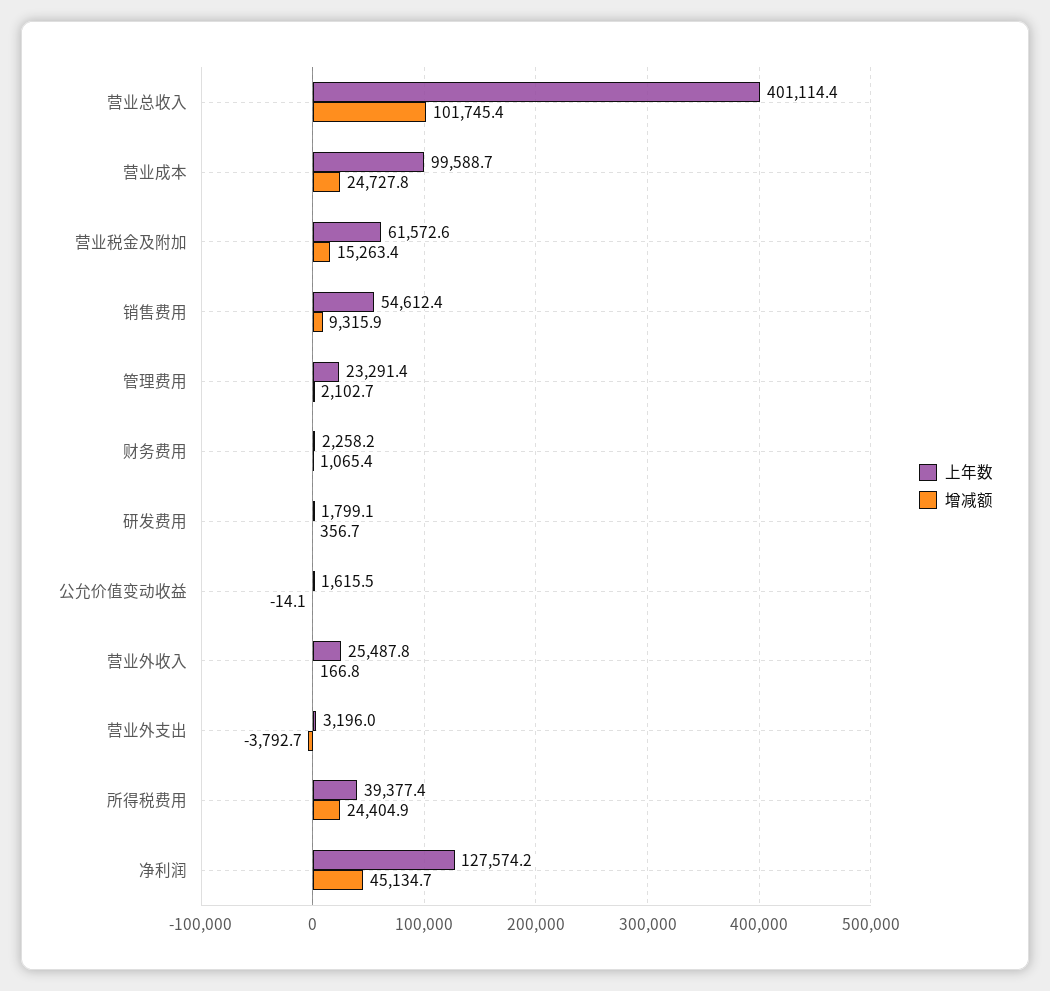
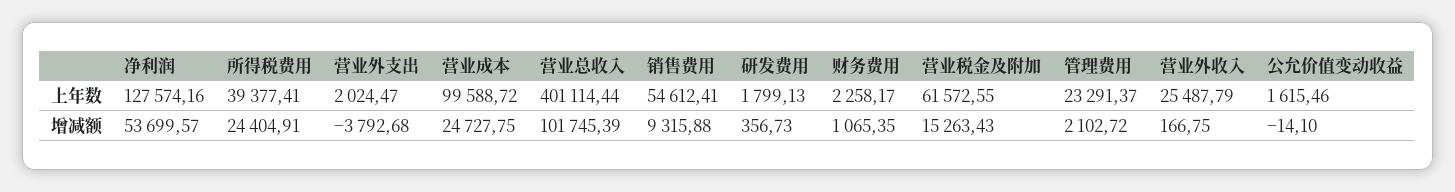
  {
    "上年数": {
      "营业总收入": 401114.44,
      "营业成本": 99588.72,
      "营业税金及附加": 61572.55,
      "销售费用": 54612.41,
      "管理费用": 23291.37,
      "财务费用": 2258.17,
      "研发费用": 1799.13,
      "公允价值变动收益": 1615.46,
      "营业外收入": 25487.79,
-     "营业外支出": 3196,
+     "营业外支出": 2024.47,
      "所得税费用": 39377.41,
      "净利润": 127574.16
    },
    "增减额": {
      "营业总收入": 101745.39,
      "营业成本": 24727.75,
      "营业税金及附加": 15263.43,
      "销售费用": 9315.88,
      "管理费用": 2102.72,
      "财务费用": 1065.35,
      "研发费用": 356.73,
      "公允价值变动收益": -14.1,
      "营业外收入": 166.75,
      "营业外支出": -3792.68,
      "所得税费用": 24404.91,
-     "净利润": 45134.7
+     "净利润": 53699.57
    }
  }

